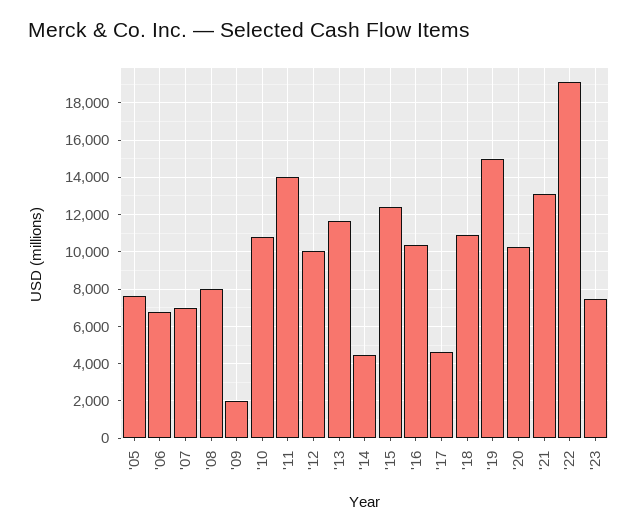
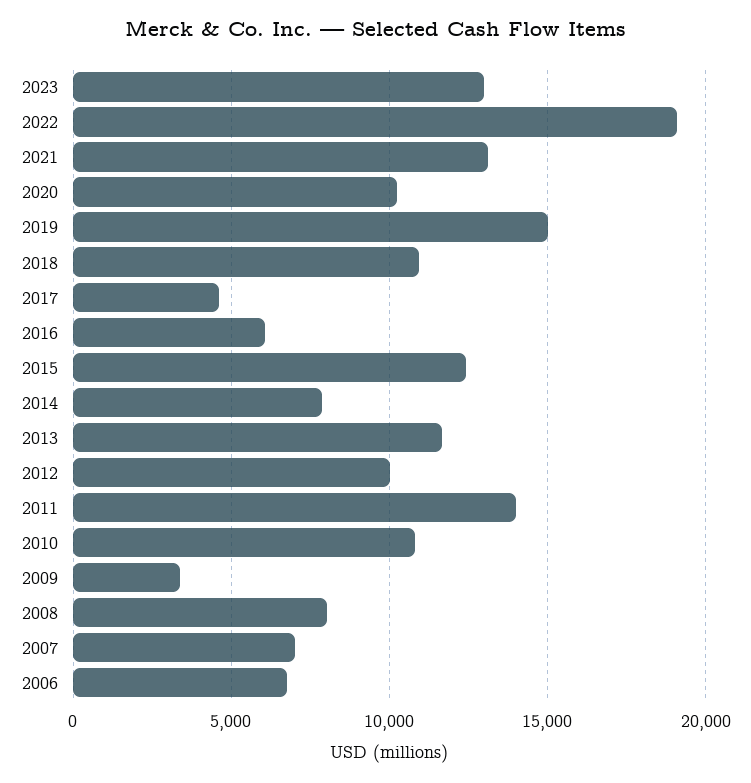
  {
-   "'05": 7500,
    "'06": 7000,
    "'07": 7000,
    "'08": 8000,
-   "'09": 2000,
+   "'09": 3500,
    "'10": 11000,
    "'11": 14000,
    "'12": 10000,
    "'13": 11500,
-   "'14": 4500,
+   "'14": 8000,
    "'15": 12500,
-   "'16": 10500,
+   "'16": 6000,
    "'17": 4500,
    "'18": 11000,
    "'19": 15000,
    "'20": 10500,
    "'21": 13000,
    "'22": 19000,
-   "'23": 7500
+   "'23": 13000
  }

